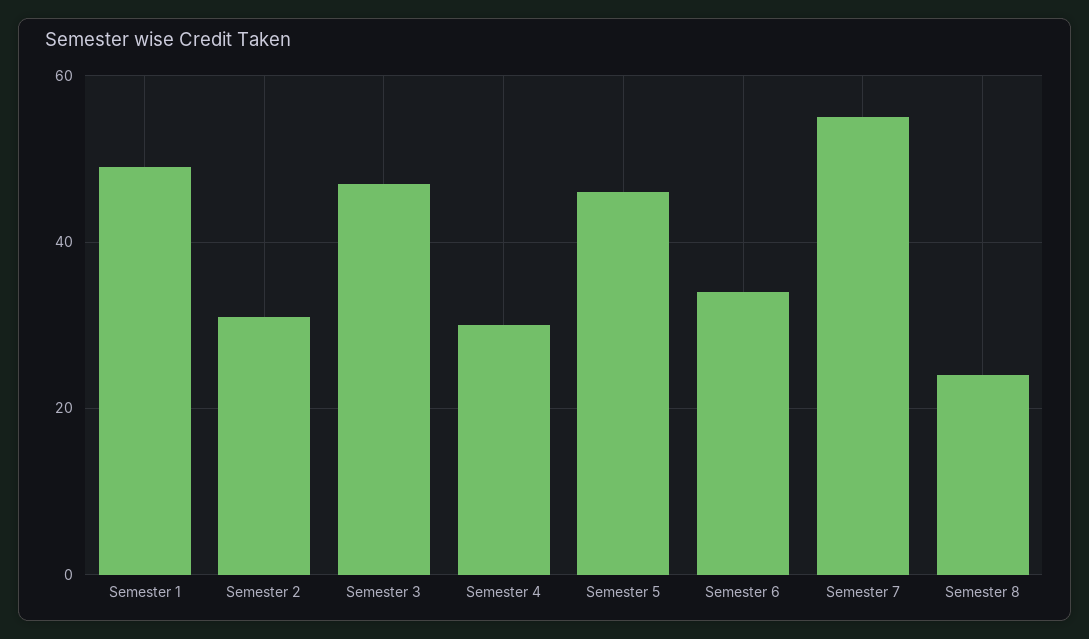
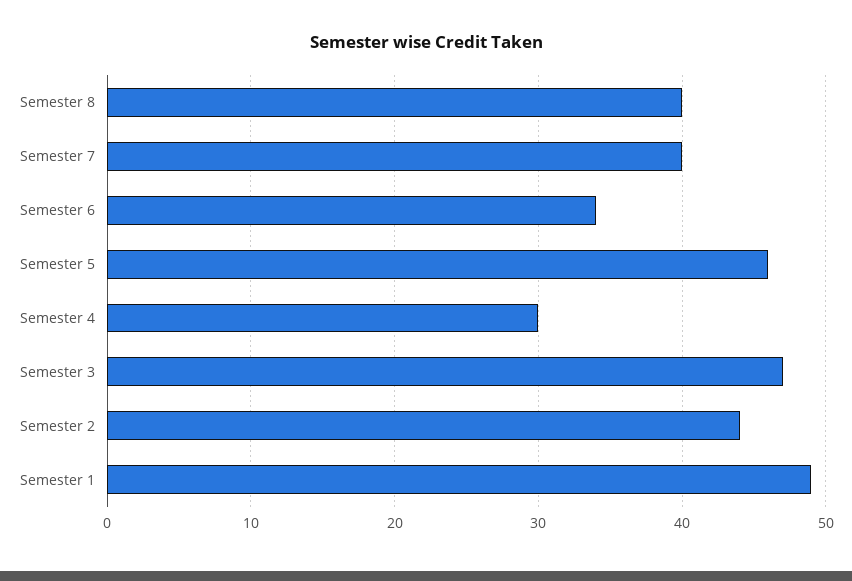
  {
    "Semester 1": 49,
-   "Semester 2": 30,
+   "Semester 2": 44,
    "Semester 3": 47,
    "Semester 4": 30,
    "Semester 5": 46,
    "Semester 6": 34,
-   "Semester 7": 55,
+   "Semester 7": 40,
-   "Semester 8": 25
+   "Semester 8": 40
  }

